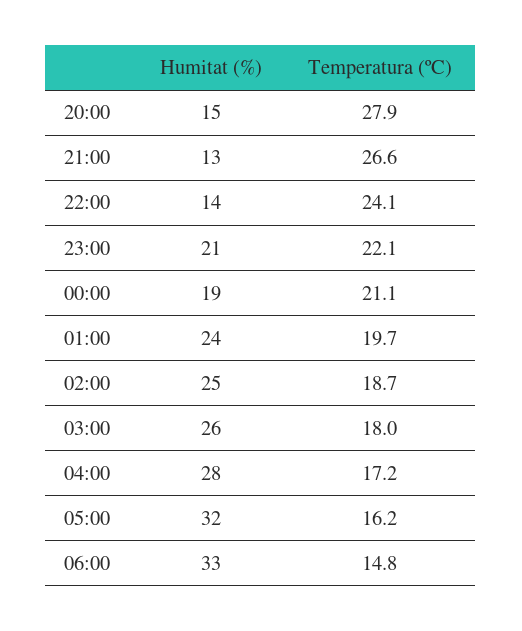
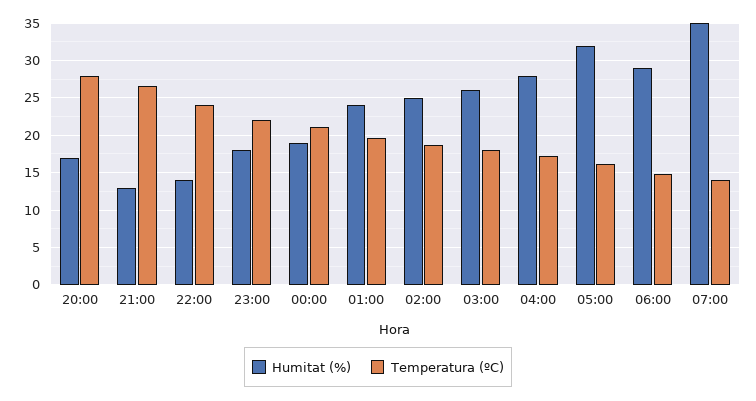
  {
    "Humitat (%)": {
-     "20:00": 15,
+     "20:00": 17,
      "21:00": 13,
      "22:00": 14,
-     "23:00": 21,
+     "23:00": 18,
      "00:00": 19,
      "01:00": 24,
      "02:00": 25,
      "03:00": 26,
      "04:00": 28,
      "05:00": 32,
-     "06:00": 33
+     "06:00": 29,
+     "07:00": 35
    },
    "Temperatura (ºC)": {
      "20:00": 27.9,
      "21:00": 26.6,
      "22:00": 24.1,
      "23:00": 22.1,
      "00:00": 21.1,
      "01:00": 19.7,
      "02:00": 18.7,
      "03:00": 18,
      "04:00": 17.2,
      "05:00": 16.2,
-     "06:00": 14.8
+     "06:00": 14.8,
+     "07:00": 14
    }
  }

